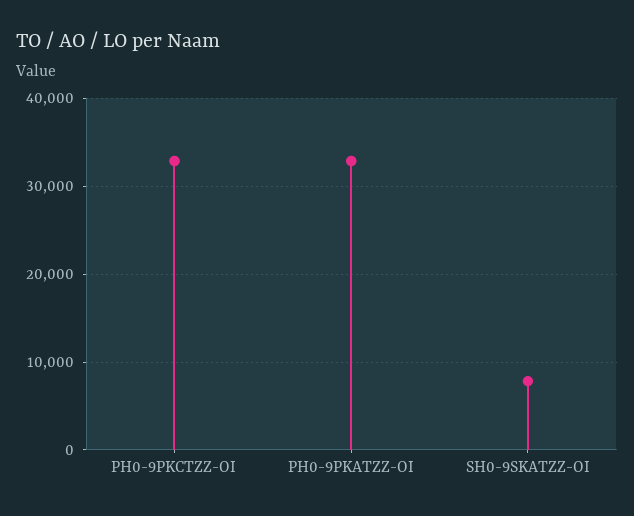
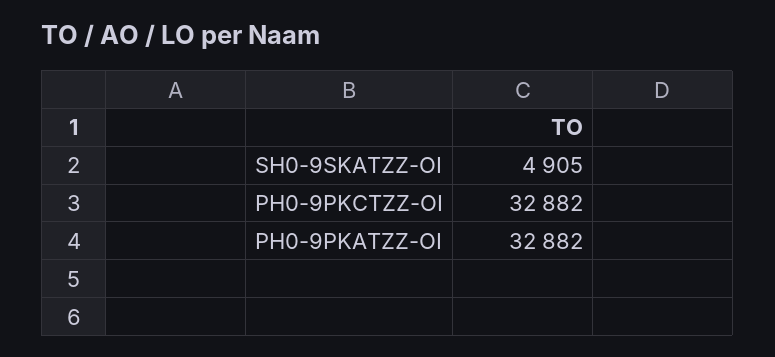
  {
    "PH0-9PKCTZZ-OI": 32882,
    "PH0-9PKATZZ-OI": 32882,
-   "SH0-9SKATZZ-OI": 8000
+   "SH0-9SKATZZ-OI": 4905
  }

